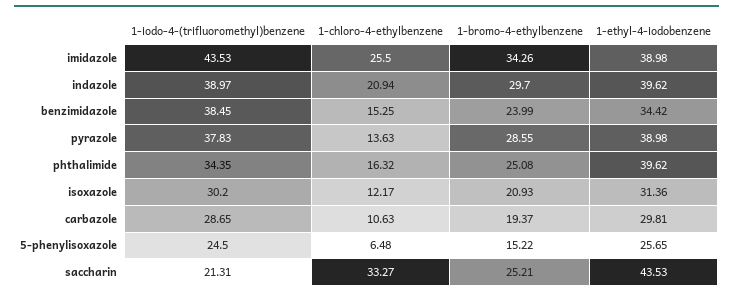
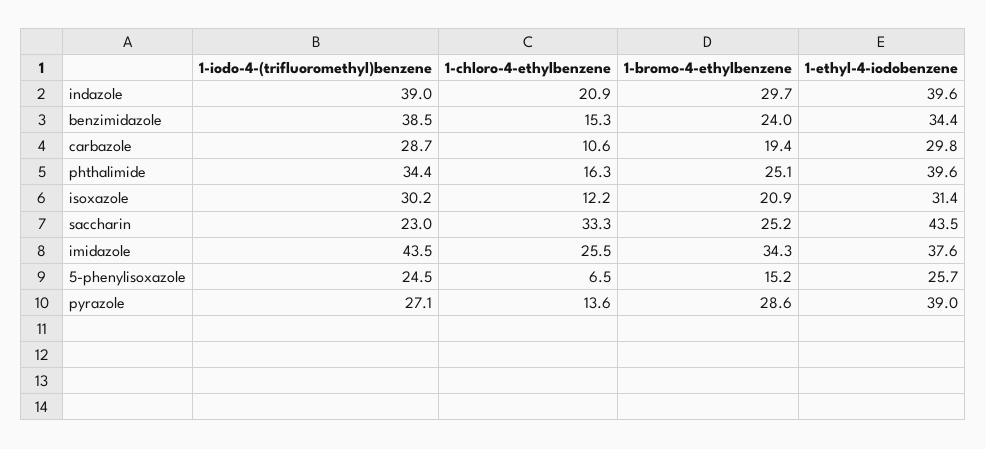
  {
    "1-iodo-4-(trifluoromethyl)benzene": {
      "imidazole": 43.53,
      "indazole": 38.97,
      "benzimidazole": 38.45,
-     "pyrazole": 37.83,
+     "pyrazole": 27.1,
      "phthalimide": 34.35,
      "isoxazole": 30.2,
      "carbazole": 28.65,
      "5-phenylisoxazole": 24.5,
-     "saccharin": 21.31
+     "saccharin": 23
    },
    "1-chloro-4-ethylbenzene": {
      "imidazole": 25.5,
      "indazole": 20.94,
      "benzimidazole": 15.25,
      "pyrazole": 13.63,
      "phthalimide": 16.32,
      "isoxazole": 12.17,
      "carbazole": 10.63,
      "5-phenylisoxazole": 6.48,
      "saccharin": 33.27
    },
    "1-bromo-4-ethylbenzene": {
      "imidazole": 34.26,
      "indazole": 29.7,
      "benzimidazole": 23.99,
      "pyrazole": 28.55,
      "phthalimide": 25.08,
      "isoxazole": 20.93,
      "carbazole": 19.37,
      "5-phenylisoxazole": 15.22,
      "saccharin": 25.21
    },
    "1-ethyl-4-iodobenzene": {
-     "imidazole": 38.98,
+     "imidazole": 37.6,
      "indazole": 39.62,
      "benzimidazole": 34.42,
      "pyrazole": 38.98,
      "phthalimide": 39.62,
      "isoxazole": 31.36,
      "carbazole": 29.81,
      "5-phenylisoxazole": 25.65,
      "saccharin": 43.53
    }
  }

